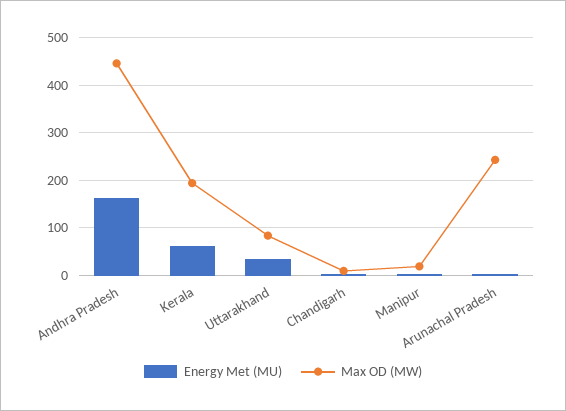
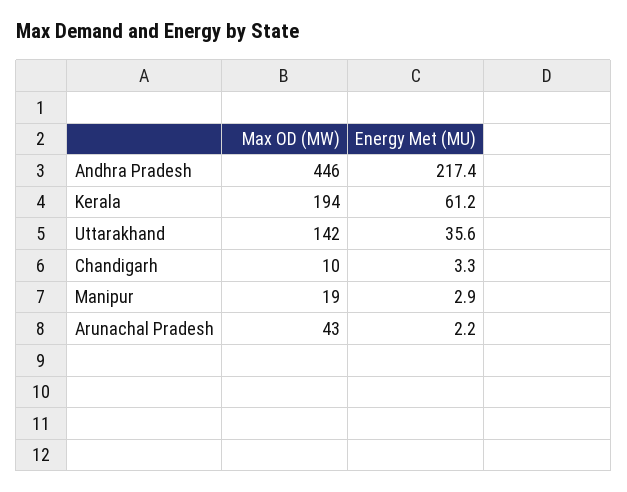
  {
    "Energy Met (MU)": {
-     "Andhra Pradesh": 160,
+     "Andhra Pradesh": 217.4,
      "Kerala": 61.2,
      "Uttarakhand": 35.6,
      "Chandigarh": 3.3,
      "Manipur": 2.9,
      "Arunachal Pradesh": 2.2
    },
    "Max OD (MW)": {
      "Andhra Pradesh": 446,
      "Kerala": 194,
-     "Uttarakhand": 80,
+     "Uttarakhand": 142,
      "Chandigarh": 10,
      "Manipur": 19,
-     "Arunachal Pradesh": 240
+     "Arunachal Pradesh": 43
    }
  }

